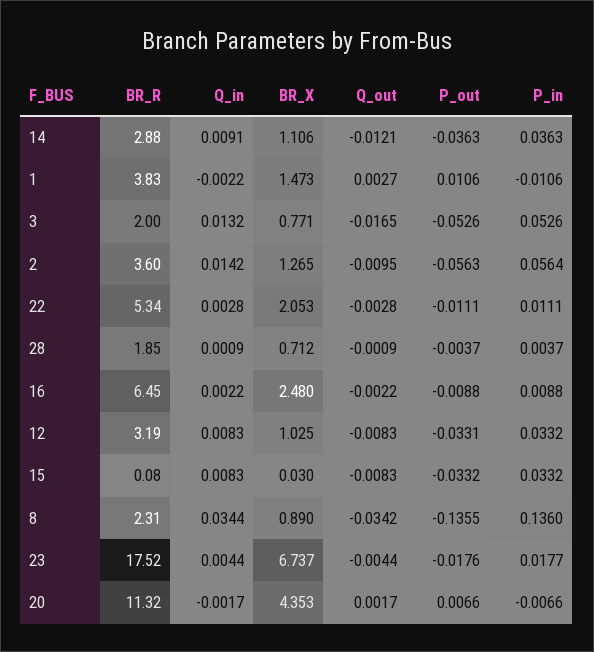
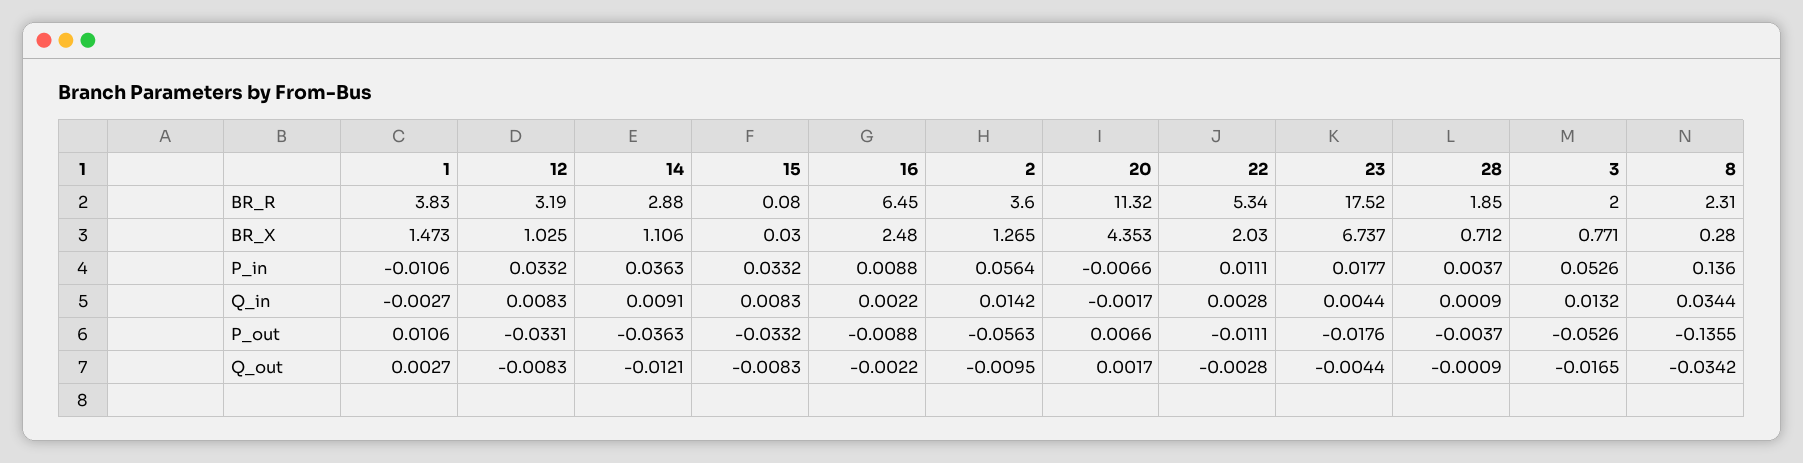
  {
    "BR_R": {
      "14": 2.88,
      "1": 3.83,
      "3": 2,
      "2": 3.6,
      "22": 5.34,
      "28": 1.85,
      "16": 6.45,
      "12": 3.19,
      "15": 0.08,
      "8": 2.31,
      "23": 17.52,
      "20": 11.32
    },
    "Q_in": {
      "14": 0.0091,
-     "1": -0.0022,
+     "1": -0.0027,
      "3": 0.0132,
      "2": 0.0142,
      "22": 0.0028,
      "28": 0.0009,
      "16": 0.0022,
      "12": 0.0083,
      "15": 0.0083,
      "8": 0.0344,
      "23": 0.0044,
      "20": -0.0017
    },
    "BR_X": {
      "14": 1.106,
      "1": 1.473,
      "3": 0.771,
      "2": 1.265,
-     "22": 2.053,
+     "22": 2.03,
      "28": 0.712,
      "16": 2.48,
      "12": 1.025,
      "15": 0.03,
-     "8": 0.89,
+     "8": 0.28,
      "23": 6.737,
      "20": 4.353
    },
    "Q_out": {
      "14": -0.0121,
      "1": 0.0027,
      "3": -0.0165,
      "2": -0.0095,
      "22": -0.0028,
      "28": -0.0009,
      "16": -0.0022,
      "12": -0.0083,
      "15": -0.0083,
      "8": -0.0342,
      "23": -0.0044,
      "20": 0.0017
    },
    "P_out": {
      "14": -0.0363,
      "1": 0.0106,
      "3": -0.0526,
      "2": -0.0563,
      "22": -0.0111,
      "28": -0.0037,
      "16": -0.0088,
      "12": -0.0331,
      "15": -0.0332,
      "8": -0.1355,
      "23": -0.0176,
      "20": 0.0066
    },
    "P_in": {
      "14": 0.0363,
      "1": -0.0106,
      "3": 0.0526,
      "2": 0.0564,
      "22": 0.0111,
      "28": 0.0037,
      "16": 0.0088,
      "12": 0.0332,
      "15": 0.0332,
      "8": 0.136,
      "23": 0.0177,
      "20": -0.0066
    }
  }

